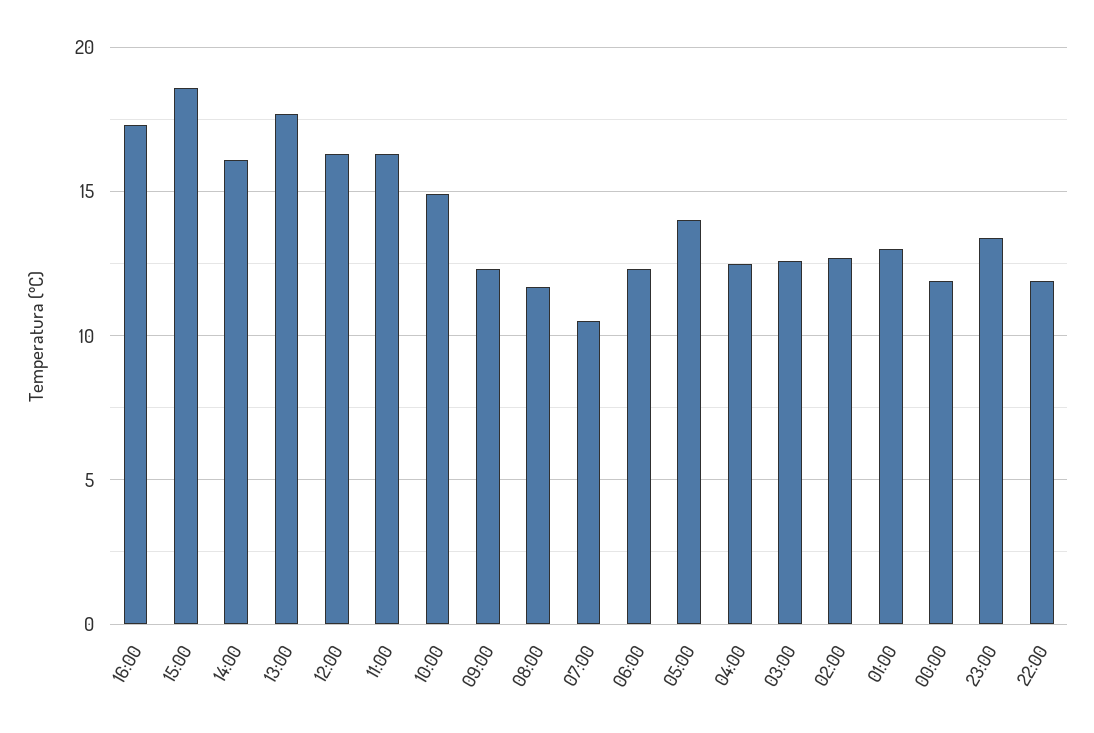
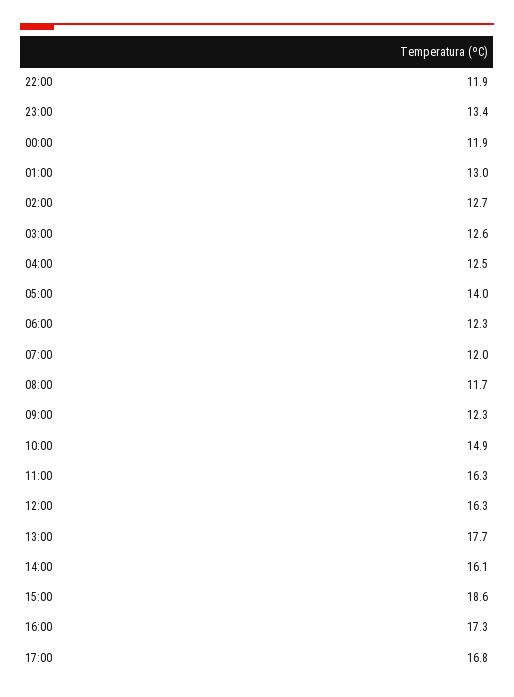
  {
    "16:00": 17.3,
    "15:00": 18.6,
    "14:00": 16.1,
    "13:00": 17.7,
    "12:00": 16.3,
    "11:00": 16.3,
    "10:00": 14.9,
    "09:00": 12.3,
    "08:00": 11.7,
-   "07:00": 10.5,
+   "07:00": 12,
    "06:00": 12.3,
    "05:00": 14,
    "04:00": 12.5,
    "03:00": 12.6,
    "02:00": 12.7,
    "01:00": 13,
    "00:00": 11.9,
    "23:00": 13.4,
-   "22:00": 11.9
+   "22:00": 11.9,
+   "17:00": 16.8
  }

